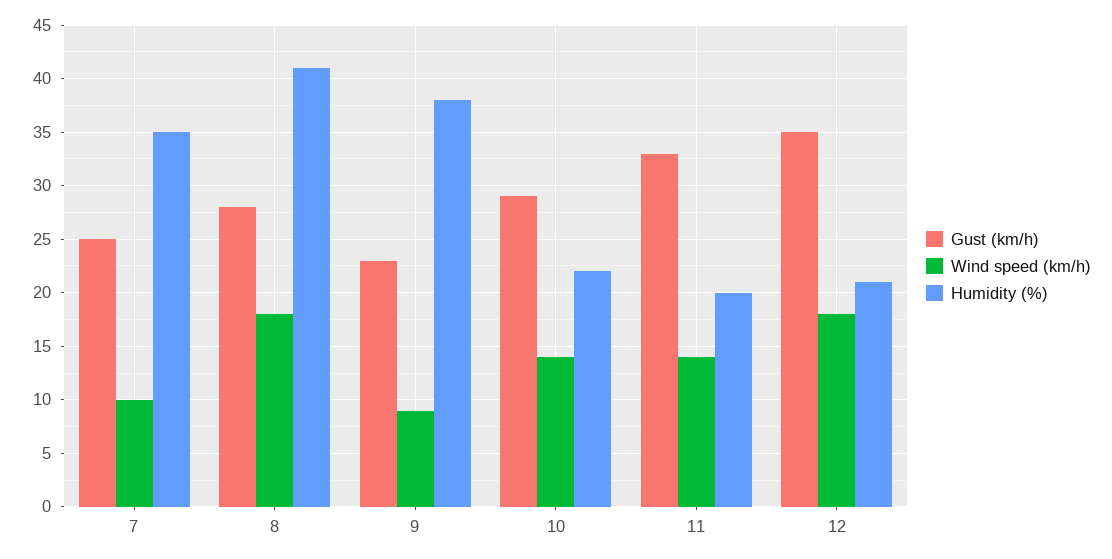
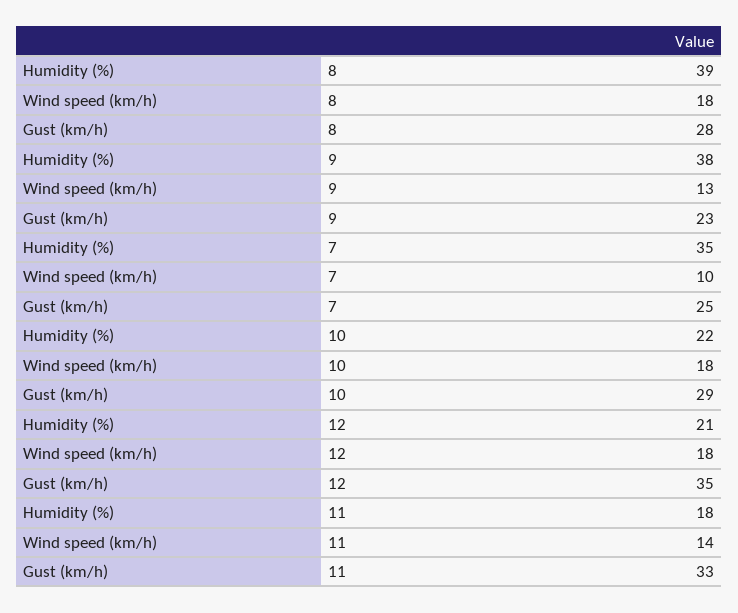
  {
    "Gust (km/h)": {
      "7": 25,
      "8": 28,
      "9": 23,
      "10": 29,
      "11": 33,
      "12": 35
    },
    "Wind speed (km/h)": {
      "7": 10,
      "8": 18,
-     "9": 9,
+     "9": 13,
-     "10": 14,
+     "10": 18,
      "11": 14,
      "12": 18
    },
    "Humidity (%)": {
      "7": 35,
-     "8": 41,
+     "8": 39,
      "9": 38,
      "10": 22,
-     "11": 20,
+     "11": 18,
      "12": 21
    }
  }

